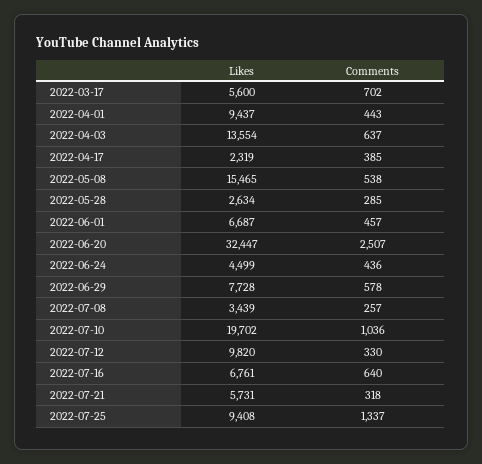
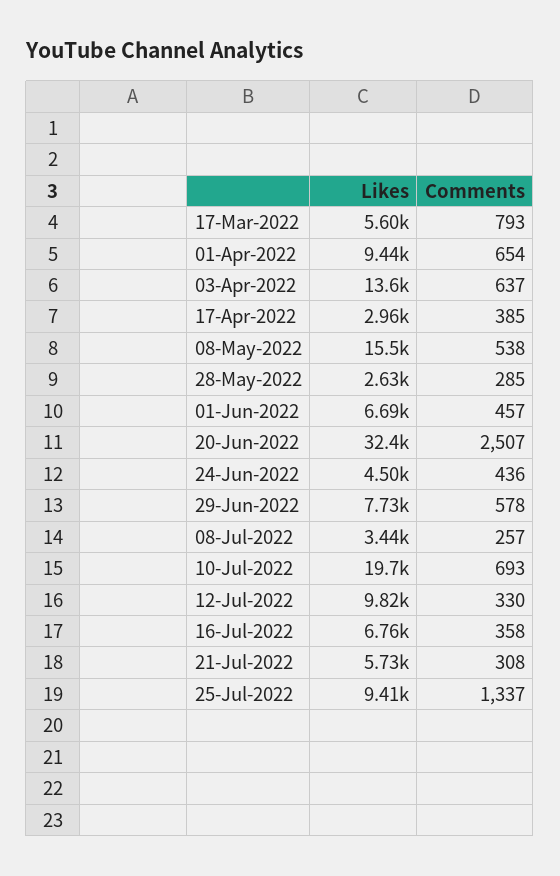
  {
    "Likes": {
      "2022-03-17": 5600,
      "2022-04-01": 9437,
      "2022-04-03": 13554,
-     "2022-04-17": 2319,
+     "2022-04-17": 2960,
      "2022-05-08": 15465,
      "2022-05-28": 2634,
      "2022-06-01": 6687,
      "2022-06-20": 32447,
      "2022-06-24": 4499,
      "2022-06-29": 7728,
      "2022-07-08": 3439,
      "2022-07-10": 19702,
      "2022-07-12": 9820,
      "2022-07-16": 6761,
      "2022-07-21": 5731,
      "2022-07-25": 9408
    },
    "Comments": {
-     "2022-03-17": 702,
+     "2022-03-17": 793,
-     "2022-04-01": 443,
+     "2022-04-01": 654,
      "2022-04-03": 637,
      "2022-04-17": 385,
      "2022-05-08": 538,
      "2022-05-28": 285,
      "2022-06-01": 457,
      "2022-06-20": 2507,
      "2022-06-24": 436,
      "2022-06-29": 578,
      "2022-07-08": 257,
-     "2022-07-10": 1036,
+     "2022-07-10": 693,
      "2022-07-12": 330,
-     "2022-07-16": 640,
+     "2022-07-16": 358,
-     "2022-07-21": 318,
+     "2022-07-21": 308,
      "2022-07-25": 1337
    }
  }

